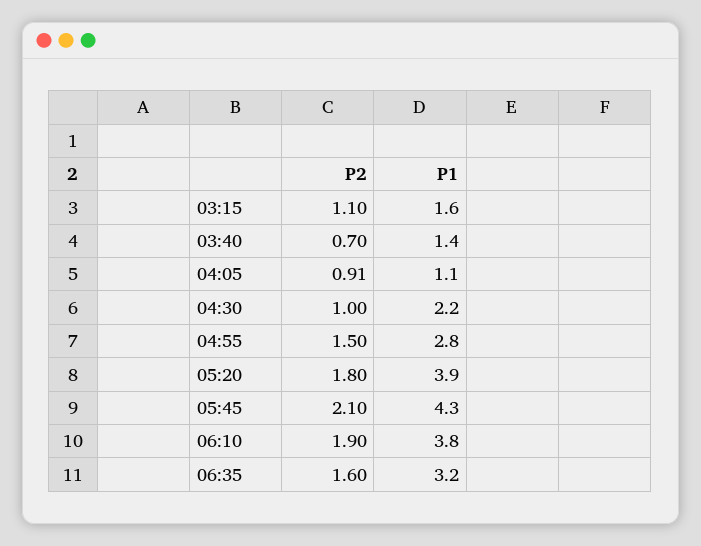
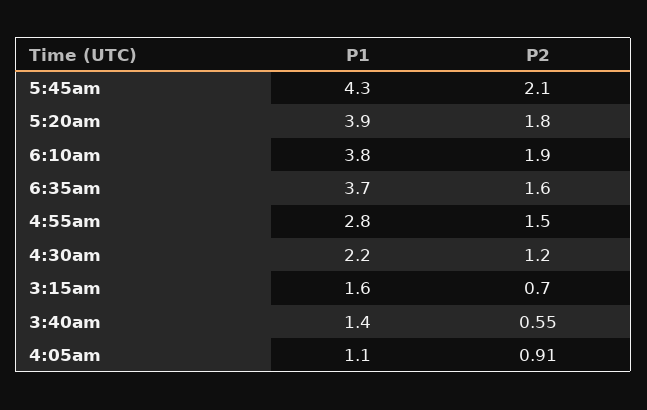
  {
    "P2": {
-     "03:15": 1.1,
+     "03:15": 0.7,
-     "03:40": 0.7,
+     "03:40": 0.55,
      "04:05": 0.91,
-     "04:30": 1,
+     "04:30": 1.2,
      "04:55": 1.5,
      "05:20": 1.8,
      "05:45": 2.1,
      "06:10": 1.9,
      "06:35": 1.6
    },
    "P1": {
      "03:15": 1.6,
      "03:40": 1.4,
      "04:05": 1.1,
      "04:30": 2.2,
      "04:55": 2.8,
      "05:20": 3.9,
      "05:45": 4.3,
      "06:10": 3.8,
-     "06:35": 3.2
+     "06:35": 3.7
    }
  }

